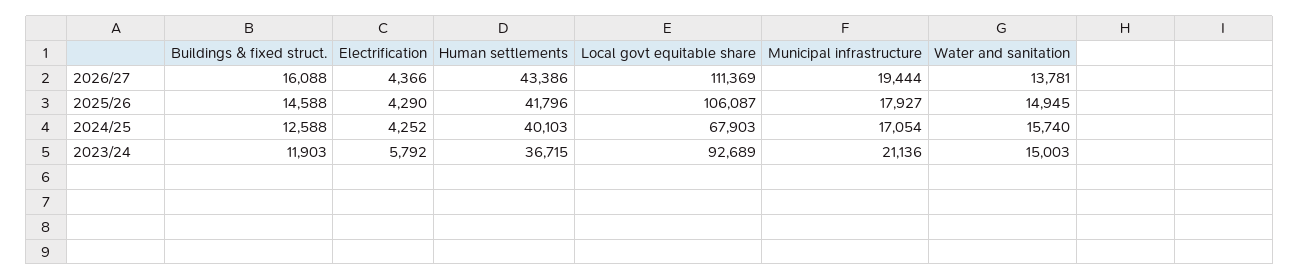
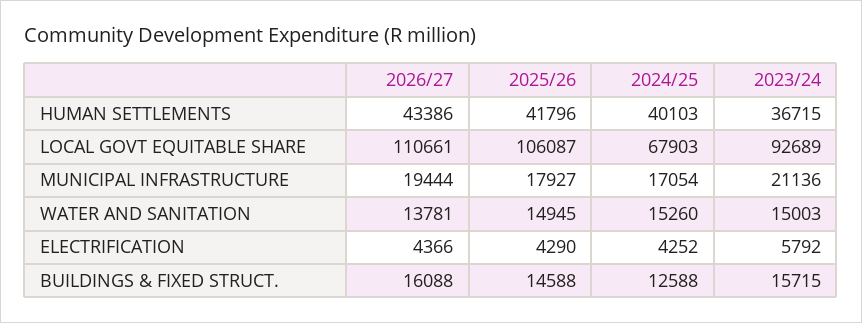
  {
    "Buildings & fixed struct.": {
      "2026/27": 16088,
      "2025/26": 14588,
      "2024/25": 12588,
-     "2023/24": 11903
+     "2023/24": 15715
    },
    "Electrification": {
      "2026/27": 4366,
      "2025/26": 4290,
      "2024/25": 4252,
      "2023/24": 5792
    },
    "Human settlements": {
      "2026/27": 43386,
      "2025/26": 41796,
      "2024/25": 40103,
      "2023/24": 36715
    },
    "Local govt equitable share": {
-     "2026/27": 111369,
+     "2026/27": 110661,
      "2025/26": 106087,
      "2024/25": 67903,
      "2023/24": 92689
    },
    "Municipal infrastructure": {
      "2026/27": 19444,
      "2025/26": 17927,
      "2024/25": 17054,
      "2023/24": 21136
    },
    "Water and sanitation": {
      "2026/27": 13781,
      "2025/26": 14945,
-     "2024/25": 15740,
+     "2024/25": 15260,
      "2023/24": 15003
    }
  }

